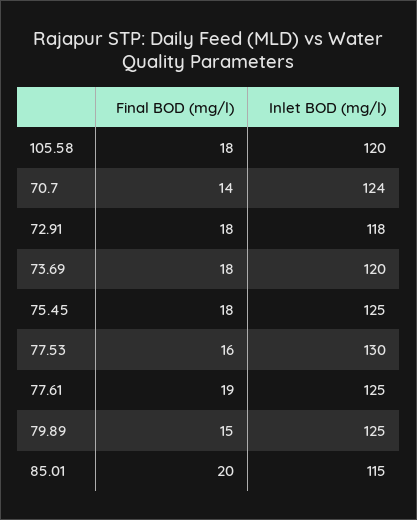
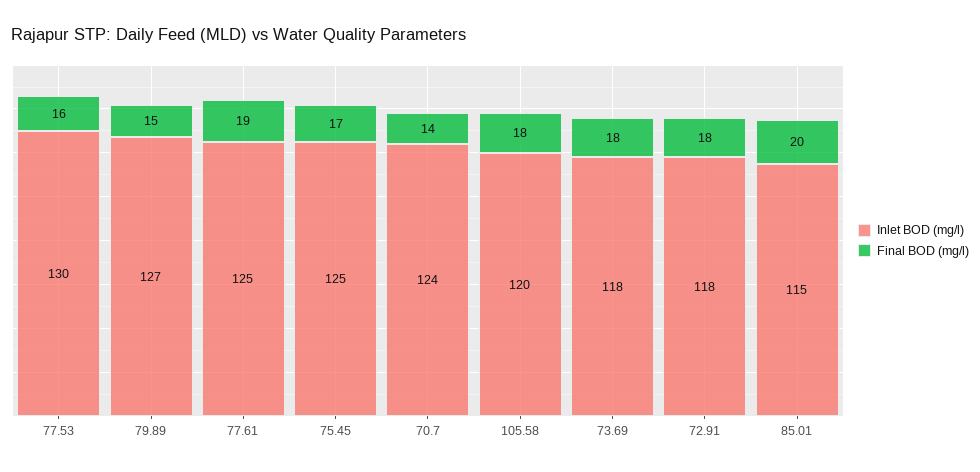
  {
    "Final BOD (mg/l)": {
      "105.58": 18,
      "70.7": 14,
      "72.91": 18,
      "73.69": 18,
-     "75.45": 18,
+     "75.45": 17,
      "77.53": 16,
      "77.61": 19,
      "79.89": 15,
      "85.01": 20
    },
    "Inlet BOD (mg/l)": {
      "105.58": 120,
      "70.7": 124,
      "72.91": 118,
-     "73.69": 120,
+     "73.69": 118,
      "75.45": 125,
      "77.53": 130,
      "77.61": 125,
-     "79.89": 125,
+     "79.89": 127,
      "85.01": 115
    }
  }

